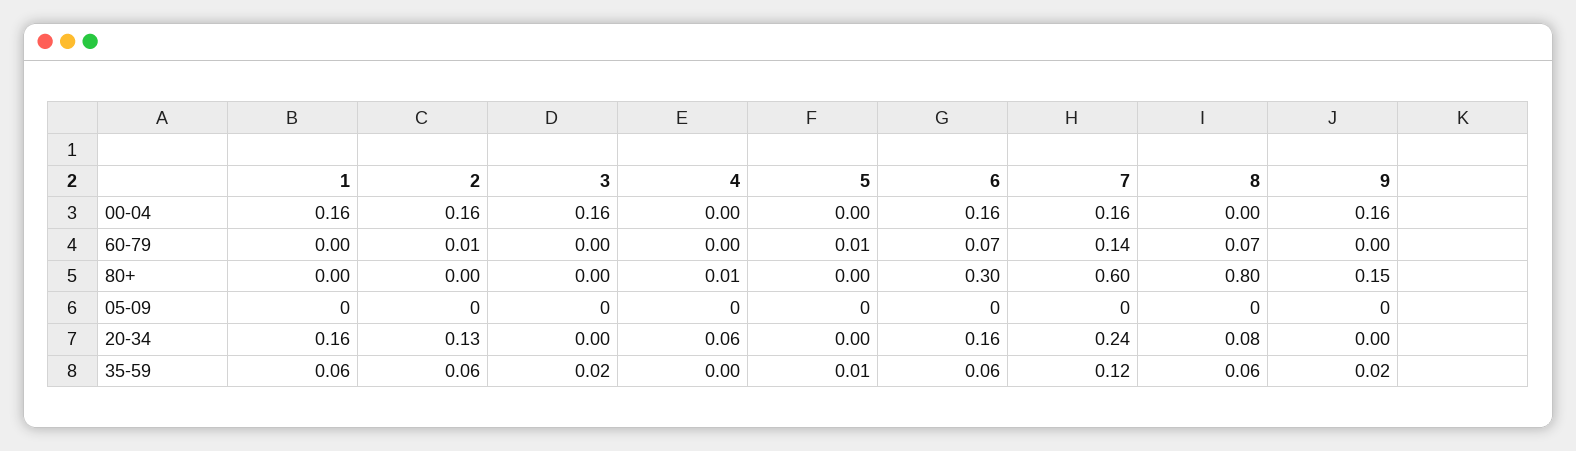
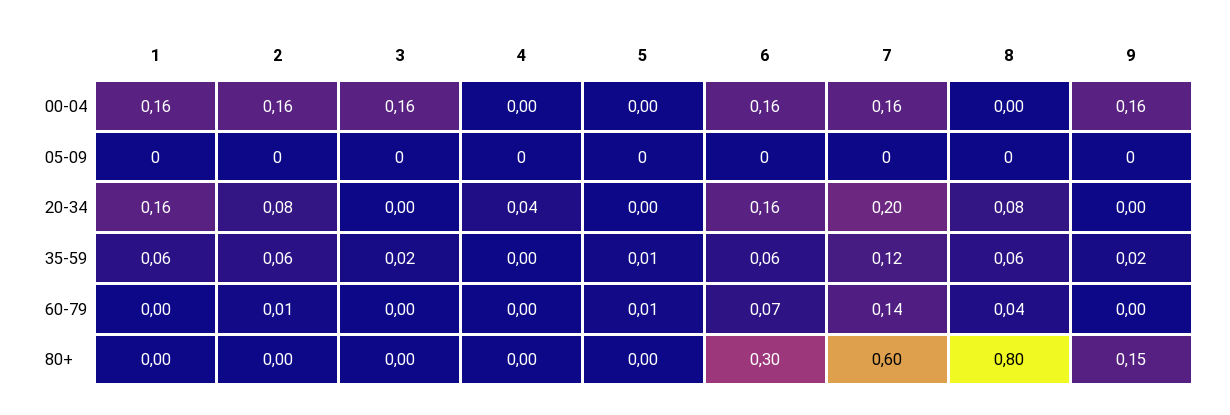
  {
    "1": {
      "00-04": 0.16,
      "60-79": 0,
      "80+": 0,
      "05-09": 0,
      "20-34": 0.16,
      "35-59": 0.06
    },
    "2": {
      "00-04": 0.16,
      "60-79": 0.01,
      "80+": 0,
      "05-09": 0,
-     "20-34": 0.13,
+     "20-34": 0.08,
      "35-59": 0.06
    },
    "3": {
      "00-04": 0.16,
      "60-79": 0,
      "80+": 0,
      "05-09": 0,
      "20-34": 0,
      "35-59": 0.02
    },
    "4": {
      "00-04": 0,
      "60-79": 0,
-     "80+": 0.01,
+     "80+": 0,
      "05-09": 0,
-     "20-34": 0.06,
+     "20-34": 0.04,
      "35-59": 0
    },
    "5": {
      "00-04": 0,
      "60-79": 0.01,
      "80+": 0,
      "05-09": 0,
      "20-34": 0,
      "35-59": 0.01
    },
    "6": {
      "00-04": 0.16,
      "60-79": 0.07,
      "80+": 0.3,
      "05-09": 0,
      "20-34": 0.16,
      "35-59": 0.06
    },
    "7": {
      "00-04": 0.16,
      "60-79": 0.14,
      "80+": 0.6,
      "05-09": 0,
-     "20-34": 0.24,
+     "20-34": 0.2,
      "35-59": 0.12
    },
    "8": {
      "00-04": 0,
-     "60-79": 0.07,
+     "60-79": 0.04,
      "80+": 0.8,
      "05-09": 0,
      "20-34": 0.08,
      "35-59": 0.06
    },
    "9": {
      "00-04": 0.16,
      "60-79": 0,
      "80+": 0.15,
      "05-09": 0,
      "20-34": 0,
      "35-59": 0.02
    }
  }

